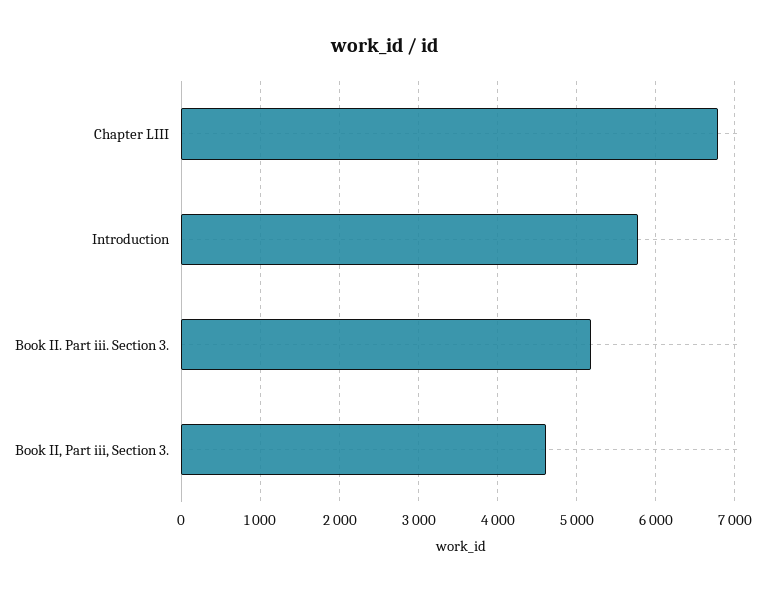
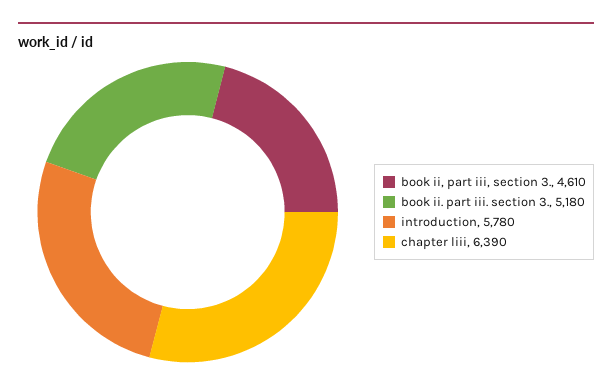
  {
-   "Chapter LIII": 6800,
+   "Chapter LIII": 6390,
    "Introduction": 5780,
    "Book II. Part iii. Section 3.": 5180,
    "Book II, Part iii, Section 3.": 4610
  }

